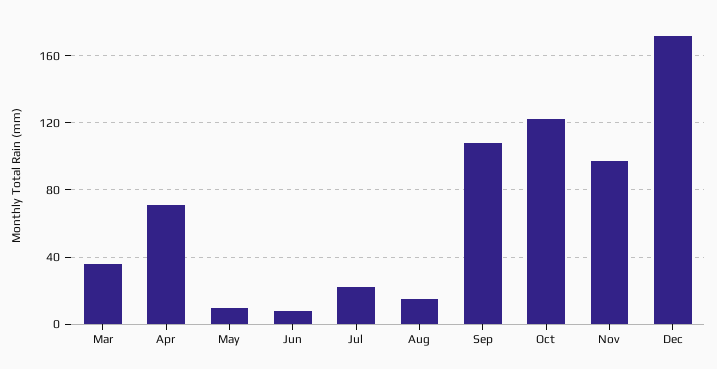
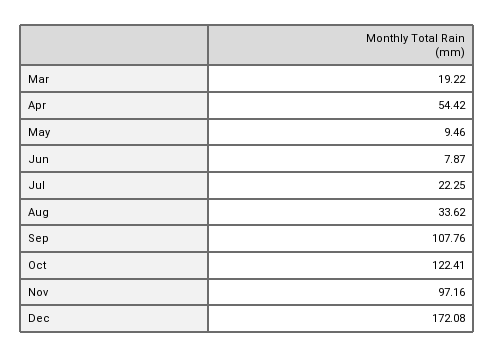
  {
-   "Mar": 35,
+   "Mar": 19.22,
-   "Apr": 70,
+   "Apr": 54.42,
    "May": 9.46,
    "Jun": 7.87,
    "Jul": 22.25,
-   "Aug": 15,
+   "Aug": 33.62,
    "Sep": 107.76,
    "Oct": 122.41,
    "Nov": 97.16,
    "Dec": 172.08
  }

